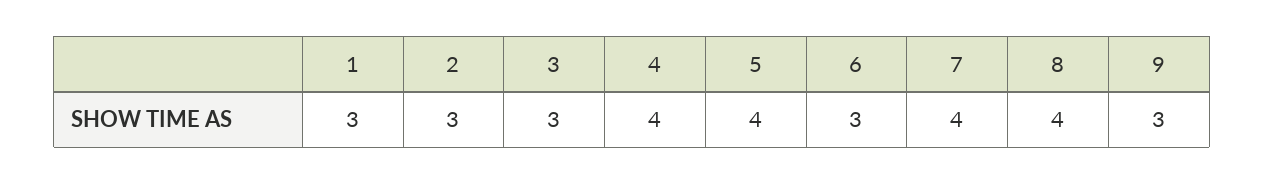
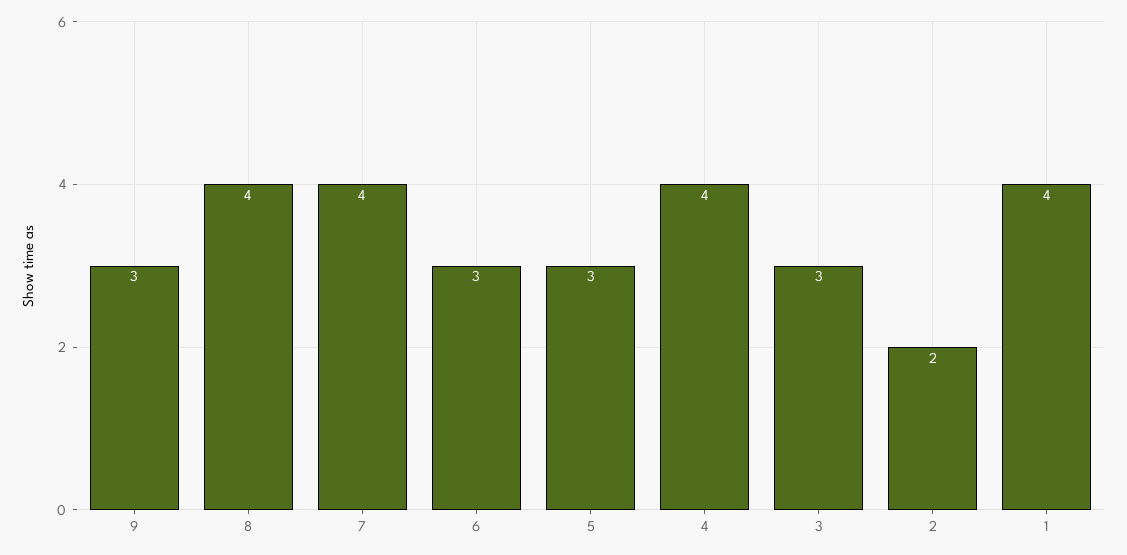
  {
-   "1": 3,
+   "1": 4,
-   "2": 3,
+   "2": 2,
    "3": 3,
    "4": 4,
-   "5": 4,
+   "5": 3,
    "6": 3,
    "7": 4,
    "8": 4,
    "9": 3
  }

